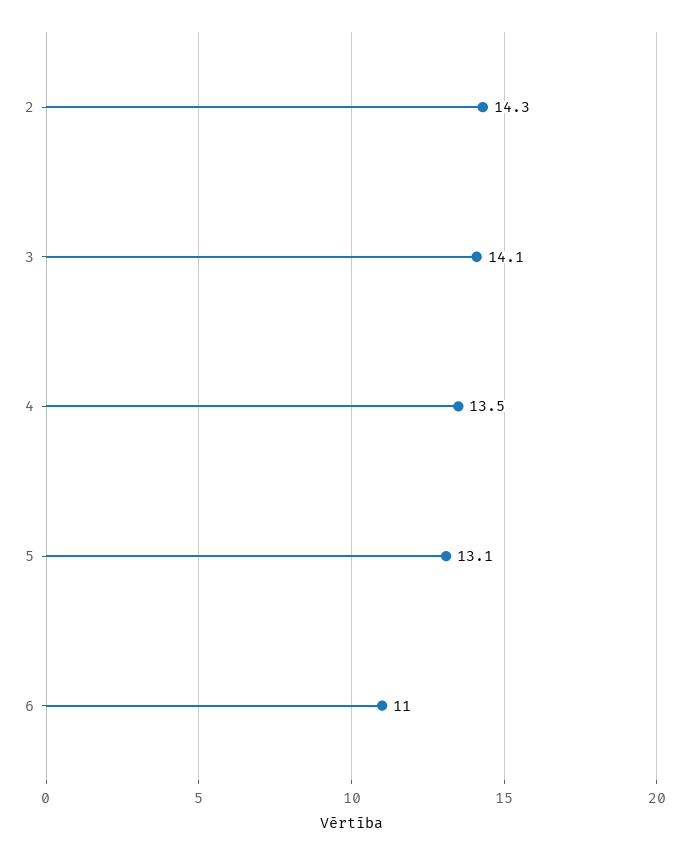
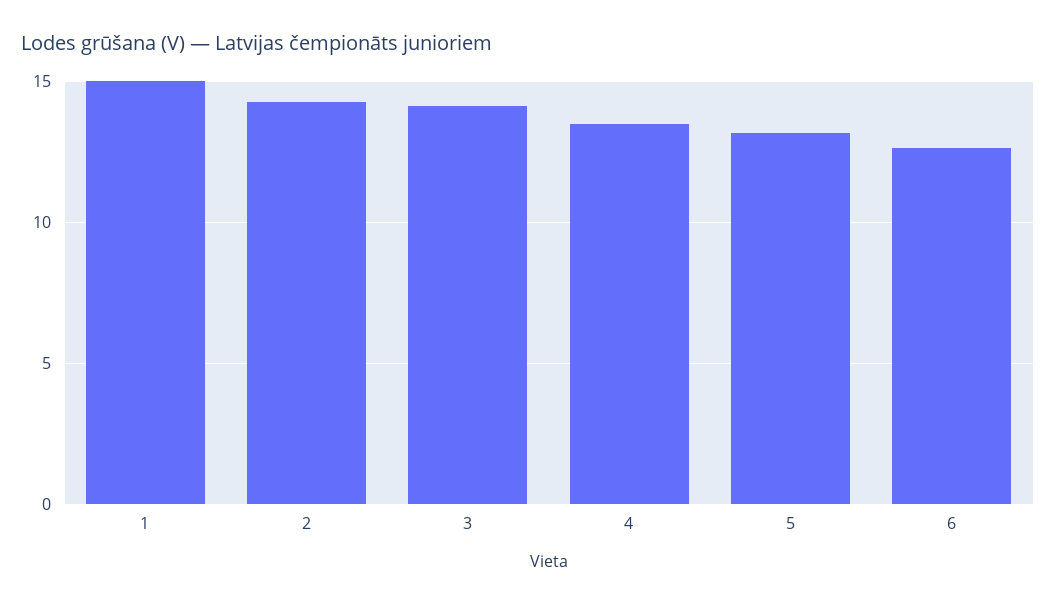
  {
    "2": 14.3,
    "3": 14.1,
    "4": 13.5,
    "5": 13.1,
-   "6": 11
+   "6": 12.5,
+   "1": 15
  }

